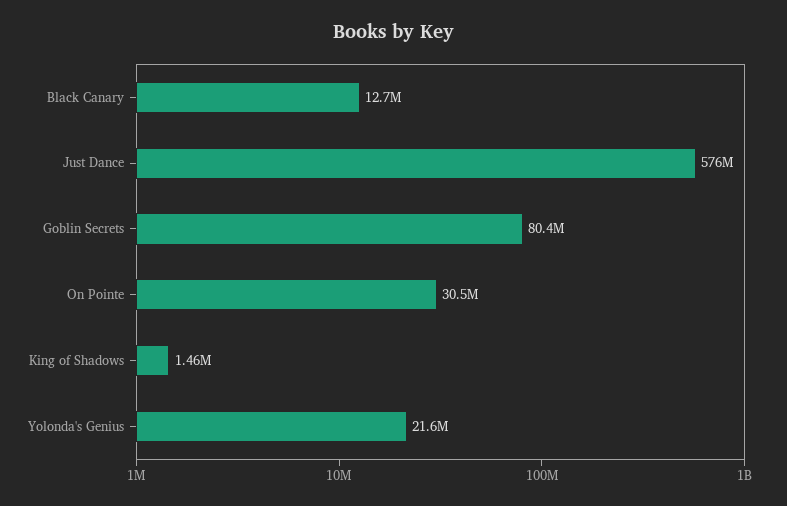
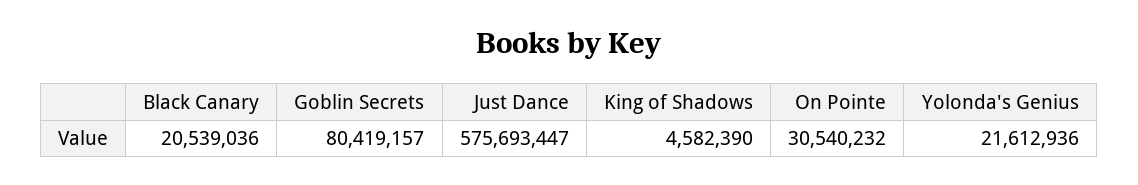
  {
-   "Black Canary": 12700000,
+   "Black Canary": 20539036,
    "Just Dance": 575693447,
    "Goblin Secrets": 80419157,
    "On Pointe": 30540232,
-   "King of Shadows": 1460000,
+   "King of Shadows": 4582390,
    "Yolonda's Genius": 21612936
  }

